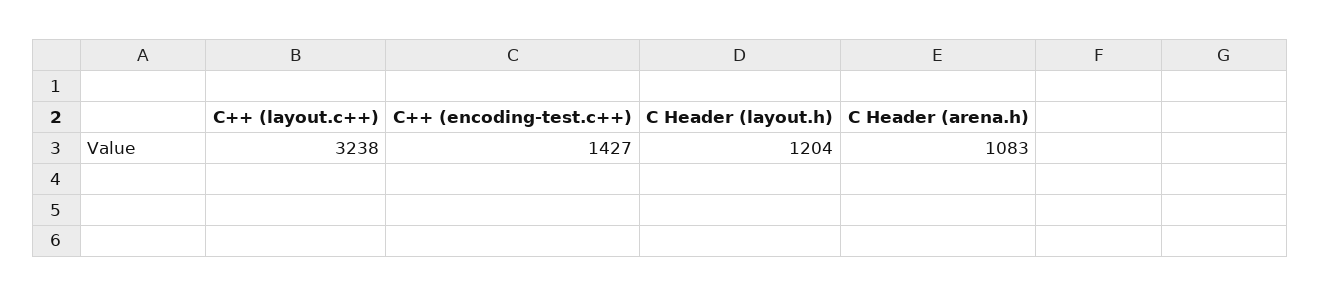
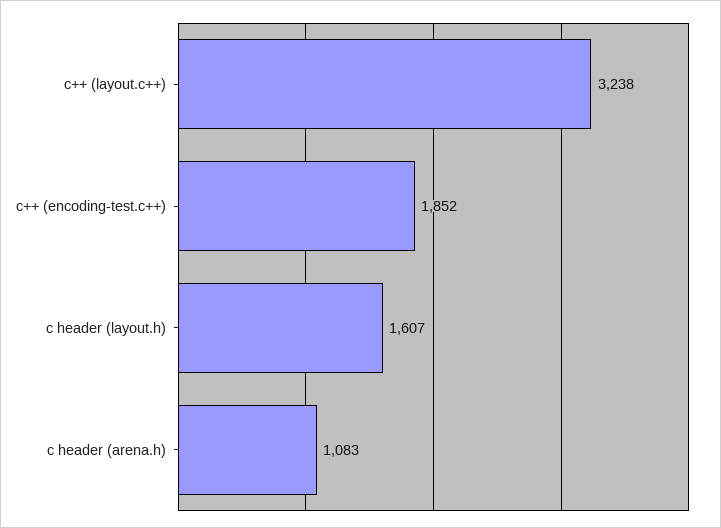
  {
    "C++ (layout.c++)": 3238,
-   "C++ (encoding-test.c++)": 1427,
+   "C++ (encoding-test.c++)": 1852,
-   "C Header (layout.h)": 1204,
+   "C Header (layout.h)": 1607,
    "C Header (arena.h)": 1083
  }

